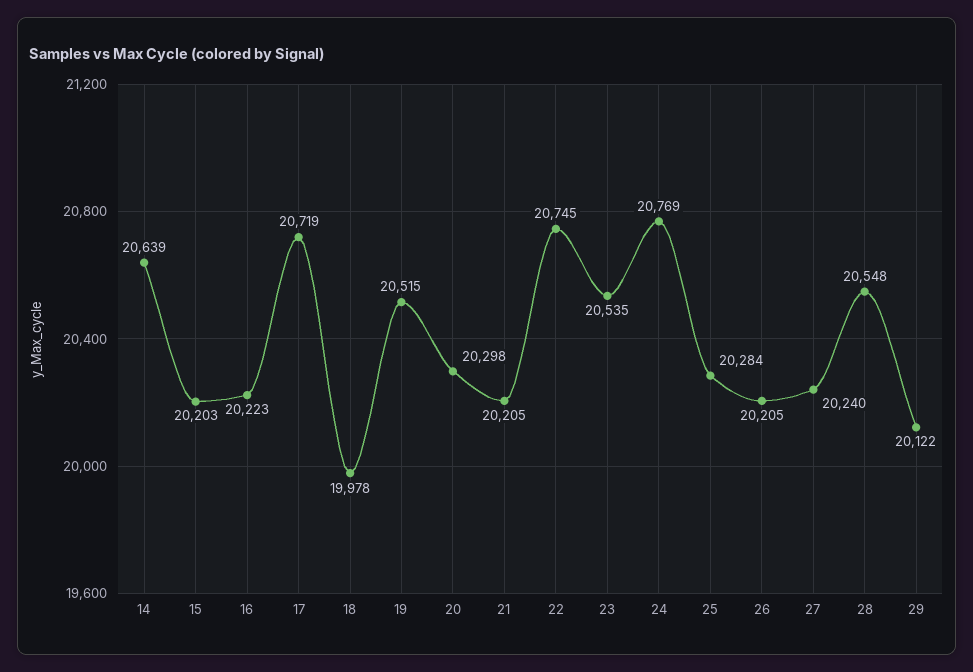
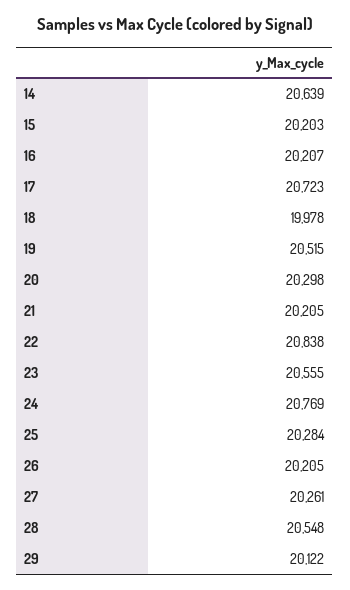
  {
    "14": 20639,
    "15": 20203,
-   "16": 20223,
+   "16": 20207,
-   "17": 20719,
+   "17": 20723,
    "18": 19978,
    "19": 20515,
    "20": 20298,
    "21": 20205,
-   "22": 20745,
+   "22": 20838,
-   "23": 20535,
+   "23": 20555,
    "24": 20769,
    "25": 20284,
    "26": 20205,
-   "27": 20240,
+   "27": 20261,
    "28": 20548,
    "29": 20122
  }

